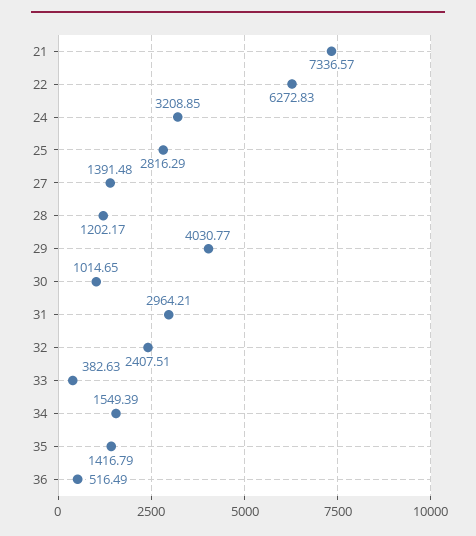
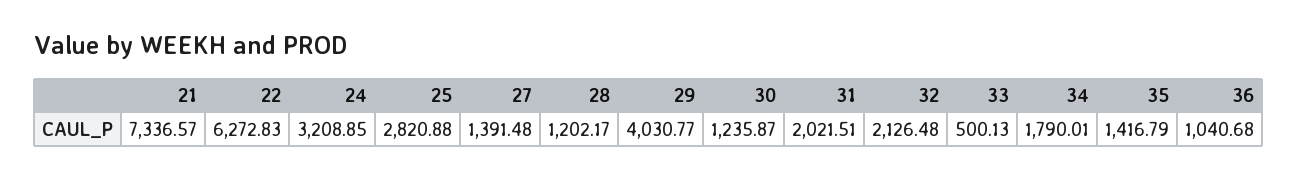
  {
    "21": 7336.57,
    "22": 6272.83,
    "24": 3208.85,
-   "25": 2816.29,
+   "25": 2820.88,
    "27": 1391.48,
    "28": 1202.17,
    "29": 4030.77,
-   "30": 1014.65,
+   "30": 1235.87,
-   "31": 2964.21,
+   "31": 2021.51,
-   "32": 2407.51,
+   "32": 2126.48,
-   "33": 382.63,
+   "33": 500.13,
-   "34": 1549.39,
+   "34": 1790.01,
    "35": 1416.79,
-   "36": 516.49
+   "36": 1040.68
  }

